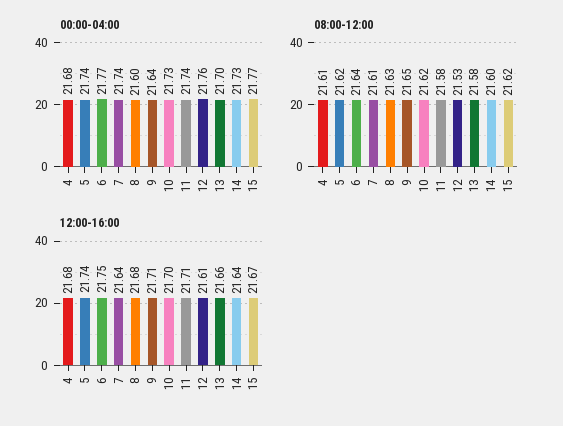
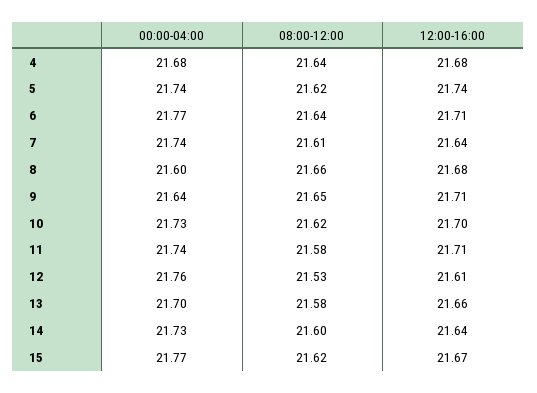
  {
    "00:00-04:00": {
      "4": 21.68,
      "5": 21.74,
      "6": 21.77,
      "7": 21.74,
      "8": 21.6,
      "9": 21.64,
      "10": 21.73,
      "11": 21.74,
      "12": 21.76,
      "13": 21.7,
      "14": 21.73,
      "15": 21.77
    },
    "08:00-12:00": {
-     "4": 21.61,
+     "4": 21.64,
      "5": 21.62,
      "6": 21.64,
      "7": 21.61,
-     "8": 21.63,
+     "8": 21.66,
      "9": 21.65,
      "10": 21.62,
      "11": 21.58,
      "12": 21.53,
      "13": 21.58,
      "14": 21.6,
      "15": 21.62
    },
    "12:00-16:00": {
      "4": 21.68,
      "5": 21.74,
-     "6": 21.75,
+     "6": 21.71,
      "7": 21.64,
      "8": 21.68,
      "9": 21.71,
      "10": 21.7,
      "11": 21.71,
      "12": 21.61,
      "13": 21.66,
      "14": 21.64,
      "15": 21.67
    }
  }

